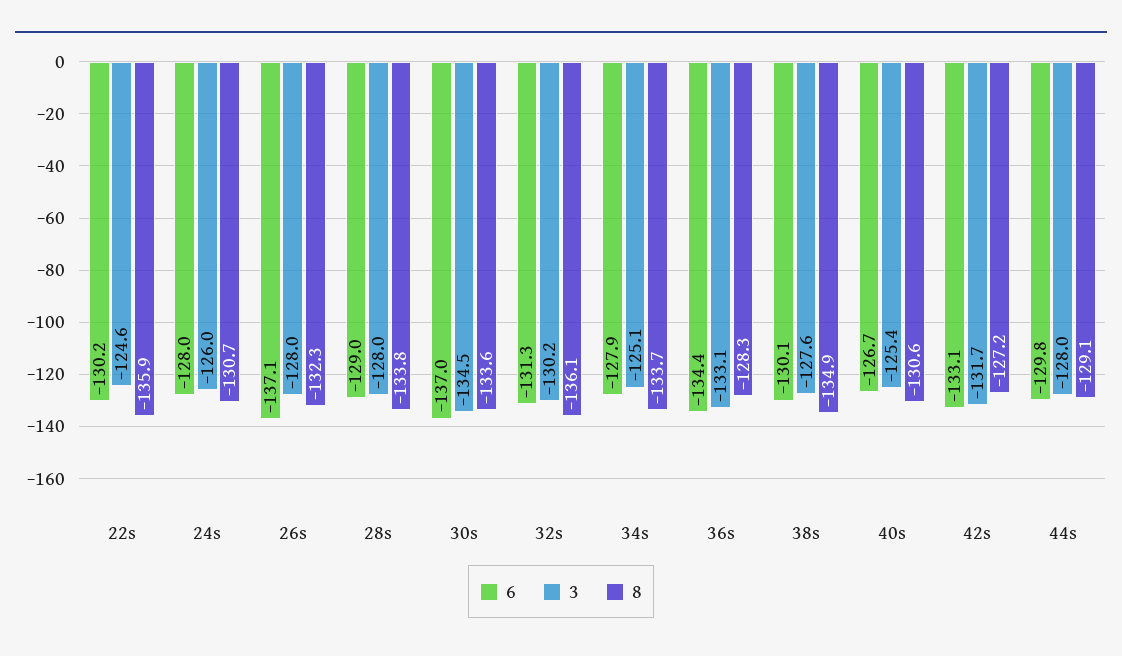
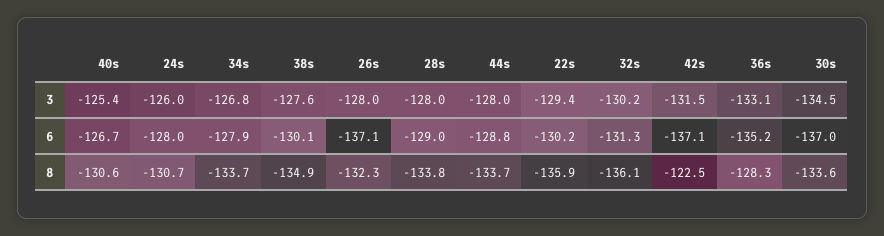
  {
    "6": {
      "22s": -130.2,
      "24s": -128,
      "26s": -137.1,
      "28s": -129,
      "30s": -137,
      "32s": -131.3,
      "34s": -127.9,
-     "36s": -134.4,
+     "36s": -135.2,
      "38s": -130.1,
      "40s": -126.7,
-     "42s": -133.1,
+     "42s": -137.1,
-     "44s": -129.8
+     "44s": -128.8
    },
    "3": {
-     "22s": -124.6,
+     "22s": -129.4,
      "24s": -126,
      "26s": -128,
      "28s": -128,
      "30s": -134.5,
      "32s": -130.2,
-     "34s": -125.1,
+     "34s": -126.8,
      "36s": -133.1,
      "38s": -127.6,
      "40s": -125.4,
-     "42s": -131.7,
+     "42s": -131.5,
      "44s": -128
    },
    "8": {
      "22s": -135.9,
      "24s": -130.7,
      "26s": -132.3,
      "28s": -133.8,
      "30s": -133.6,
      "32s": -136.1,
      "34s": -133.7,
      "36s": -128.3,
      "38s": -134.9,
      "40s": -130.6,
-     "42s": -127.2,
+     "42s": -122.5,
-     "44s": -129.1
+     "44s": -133.7
    }
  }

